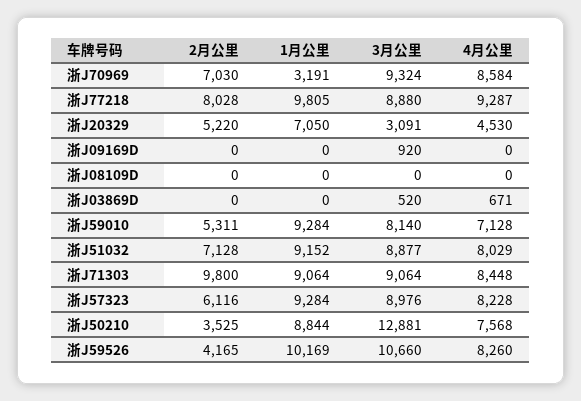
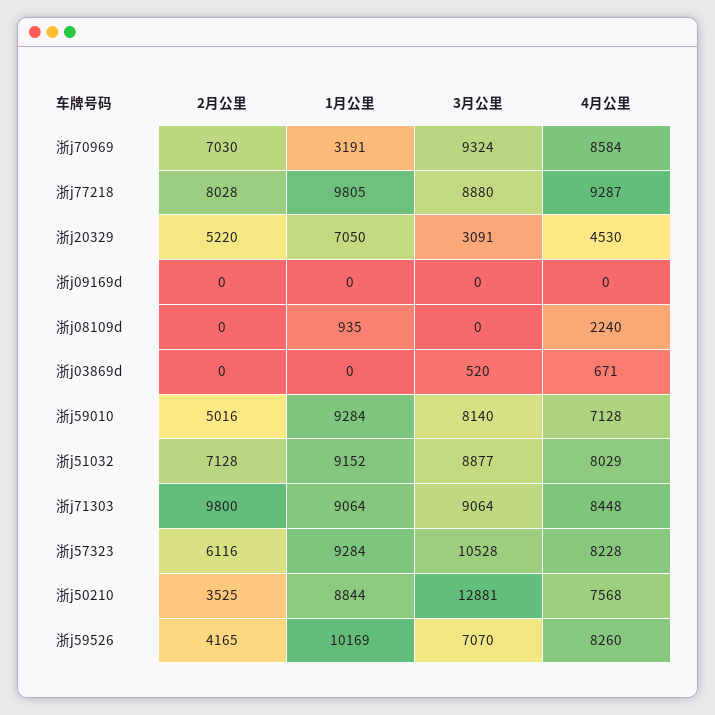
  {
    "2月公里": {
      "浙J70969": 7030,
      "浙J77218": 8028,
      "浙J20329": 5220,
      "浙J09169D": 0,
      "浙J08109D": 0,
      "浙J03869D": 0,
-     "浙J59010": 5311,
+     "浙J59010": 5016,
      "浙J51032": 7128,
      "浙J71303": 9800,
      "浙J57323": 6116,
      "浙J50210": 3525,
      "浙J59526": 4165
    },
    "1月公里": {
      "浙J70969": 3191,
      "浙J77218": 9805,
      "浙J20329": 7050,
      "浙J09169D": 0,
-     "浙J08109D": 0,
+     "浙J08109D": 935,
      "浙J03869D": 0,
      "浙J59010": 9284,
      "浙J51032": 9152,
      "浙J71303": 9064,
      "浙J57323": 9284,
      "浙J50210": 8844,
      "浙J59526": 10169
    },
    "3月公里": {
      "浙J70969": 9324,
      "浙J77218": 8880,
      "浙J20329": 3091,
-     "浙J09169D": 920,
+     "浙J09169D": 0,
      "浙J08109D": 0,
      "浙J03869D": 520,
      "浙J59010": 8140,
      "浙J51032": 8877,
      "浙J71303": 9064,
-     "浙J57323": 8976,
+     "浙J57323": 10528,
      "浙J50210": 12881,
-     "浙J59526": 10660
+     "浙J59526": 7070
    },
    "4月公里": {
      "浙J70969": 8584,
      "浙J77218": 9287,
      "浙J20329": 4530,
      "浙J09169D": 0,
-     "浙J08109D": 0,
+     "浙J08109D": 2240,
      "浙J03869D": 671,
      "浙J59010": 7128,
      "浙J51032": 8029,
      "浙J71303": 8448,
      "浙J57323": 8228,
      "浙J50210": 7568,
      "浙J59526": 8260
    }
  }

